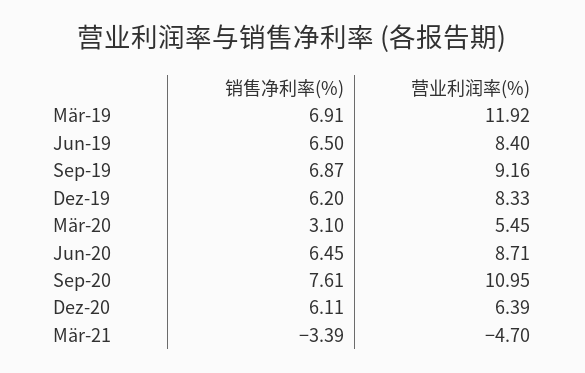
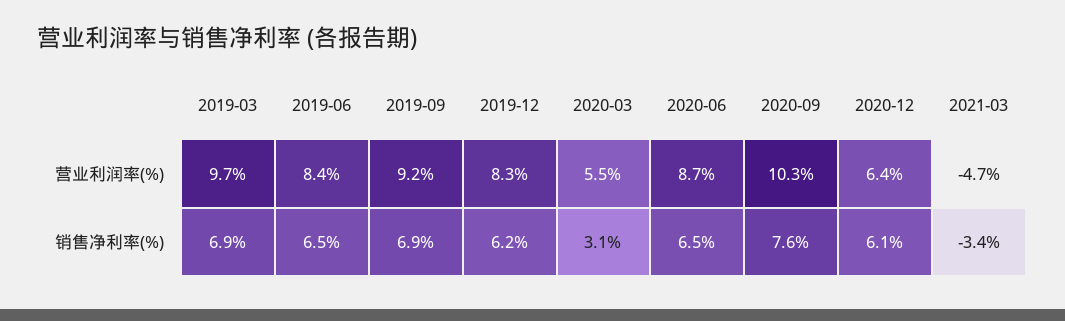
  {
    "销售净利率(%)": {
      "Mär-19": 6.91,
      "Jun-19": 6.5,
      "Sep-19": 6.87,
      "Dez-19": 6.2,
      "Mär-20": 3.1,
      "Jun-20": 6.45,
      "Sep-20": 7.61,
      "Dez-20": 6.11,
      "Mär-21": -3.39
    },
    "营业利润率(%)": {
-     "Mär-19": 11.92,
+     "Mär-19": 9.7,
      "Jun-19": 8.4,
      "Sep-19": 9.16,
      "Dez-19": 8.33,
      "Mär-20": 5.45,
      "Jun-20": 8.71,
-     "Sep-20": 10.95,
+     "Sep-20": 10.3,
      "Dez-20": 6.39,
      "Mär-21": -4.7
    }
  }

